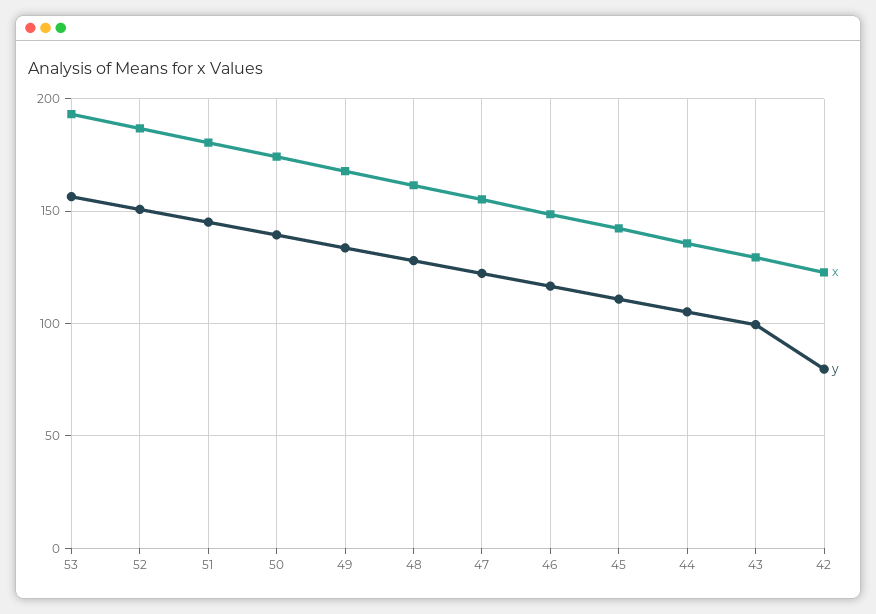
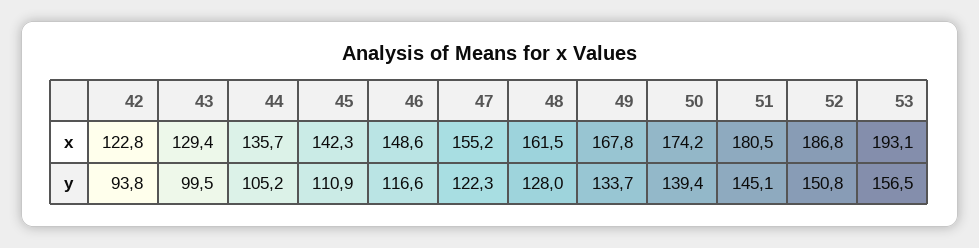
  {
    "x": {
      "53": 193.1,
      "52": 186.8,
      "51": 180.5,
      "50": 174.2,
      "49": 167.8,
      "48": 161.5,
      "47": 155.2,
      "46": 148.6,
      "45": 142.3,
      "44": 135.7,
      "43": 129.4,
      "42": 122.8
    },
    "y": {
      "53": 156.5,
      "52": 150.8,
      "51": 145.1,
      "50": 139.4,
      "49": 133.7,
      "48": 128,
      "47": 122.3,
      "46": 116.6,
      "45": 110.9,
      "44": 105.2,
      "43": 99.5,
-     "42": 80
+     "42": 93.8
    }
  }

